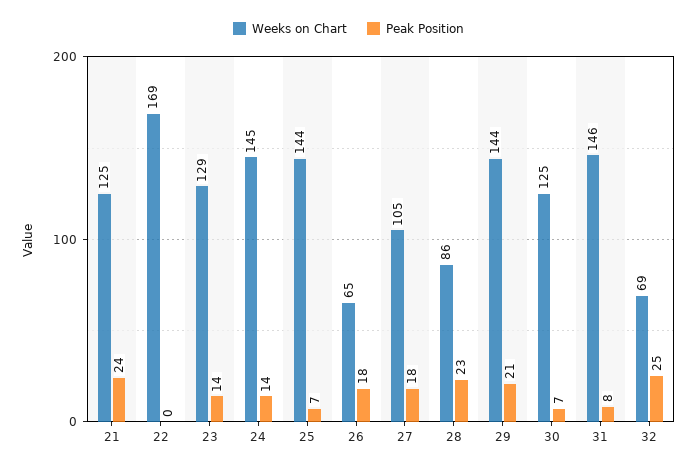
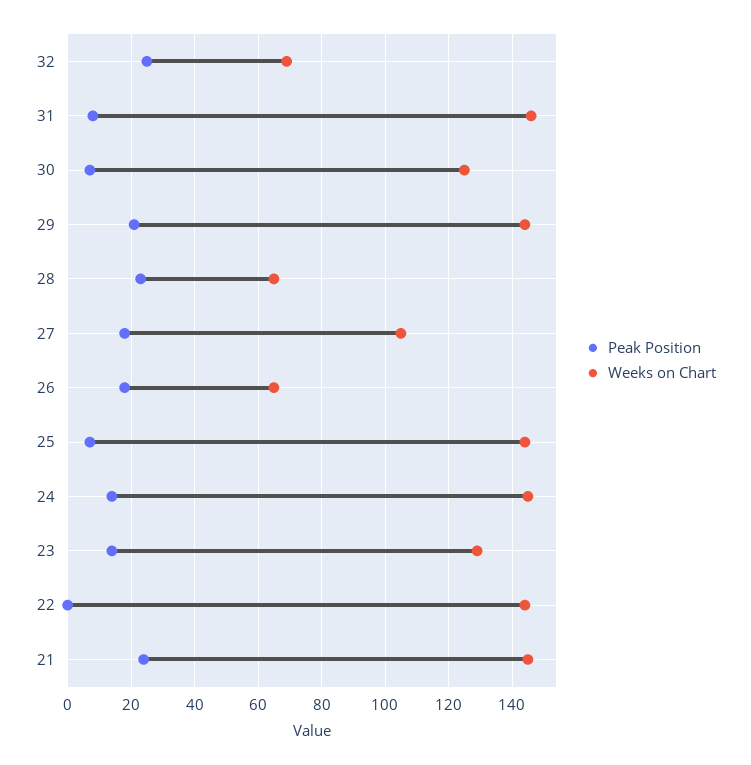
  {
    "Weeks on Chart": {
-     "21": 125,
+     "21": 145,
-     "22": 169,
+     "22": 145,
      "23": 129,
      "24": 145,
      "25": 144,
      "26": 65,
      "27": 105,
-     "28": 86,
+     "28": 65,
      "29": 144,
      "30": 125,
      "31": 146,
      "32": 69
    },
    "Peak Position": {
      "21": 24,
      "22": 0,
      "23": 14,
      "24": 14,
      "25": 7,
      "26": 18,
      "27": 18,
      "28": 23,
      "29": 21,
      "30": 7,
      "31": 8,
      "32": 25
    }
  }

